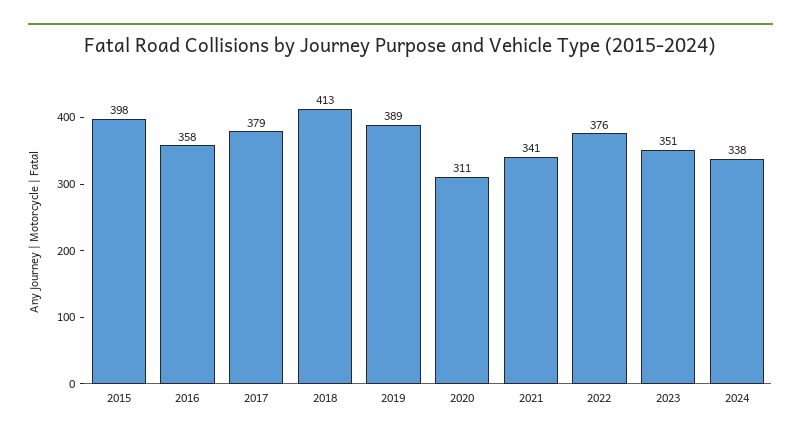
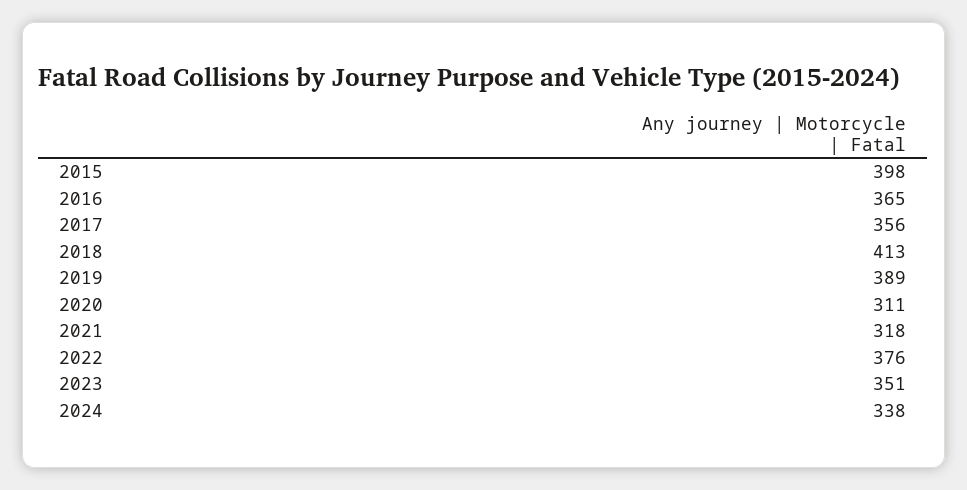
  {
    "2015": 398,
-   "2016": 358,
+   "2016": 365,
-   "2017": 379,
+   "2017": 356,
    "2018": 413,
    "2019": 389,
    "2020": 311,
-   "2021": 341,
+   "2021": 318,
    "2022": 376,
    "2023": 351,
    "2024": 338
  }

